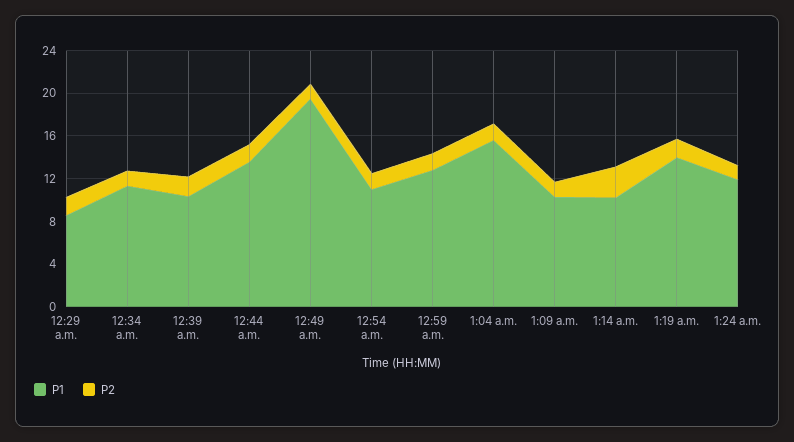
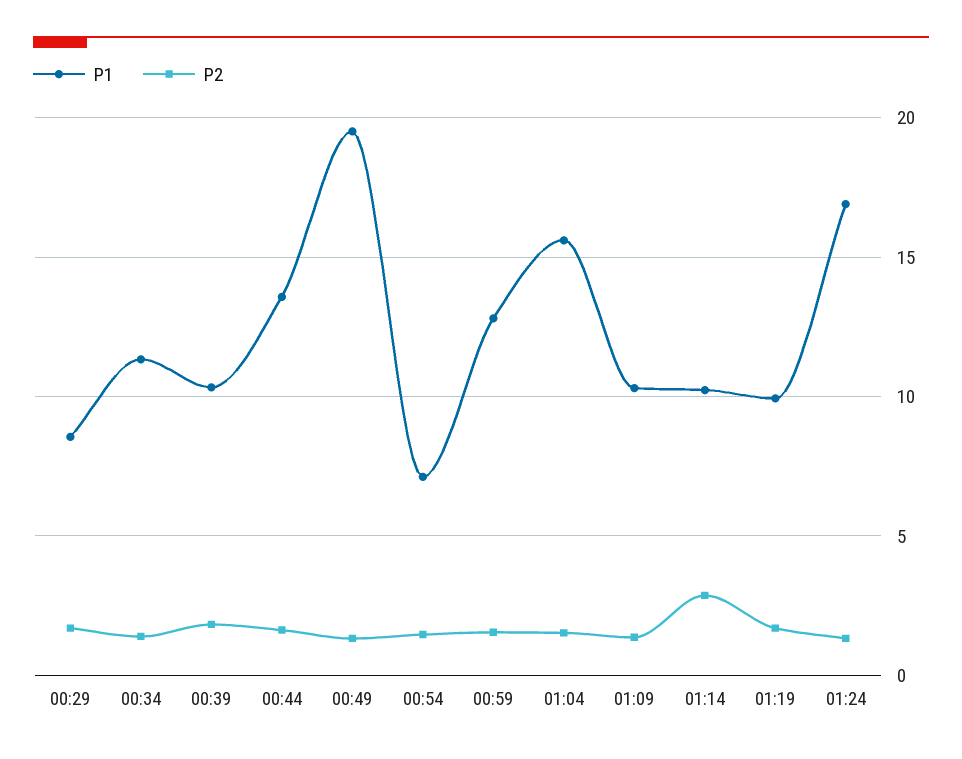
  {
    "P1": {
      "12:29 a.m.": 8.5,
      "12:34 a.m.": 11.5,
      "12:39 a.m.": 10.5,
      "12:44 a.m.": 13.5,
      "12:49 a.m.": 19.5,
-     "12:54 a.m.": 11,
+     "12:54 a.m.": 7,
      "12:59 a.m.": 13,
      "1:04 a.m.": 15.5,
      "1:09 a.m.": 10.5,
      "1:14 a.m.": 10,
-     "1:19 a.m.": 14,
+     "1:19 a.m.": 10,
-     "1:24 a.m.": 12
+     "1:24 a.m.": 17
    },
    "P2": {
      "12:29 a.m.": 1.5,
      "12:34 a.m.": 1.5,
      "12:39 a.m.": 2,
      "12:44 a.m.": 1.5,
      "12:49 a.m.": 1.5,
      "12:54 a.m.": 1.5,
      "12:59 a.m.": 1.5,
      "1:04 a.m.": 1.5,
      "1:09 a.m.": 1.5,
      "1:14 a.m.": 3,
      "1:19 a.m.": 1.5,
      "1:24 a.m.": 1.5
    }
  }

